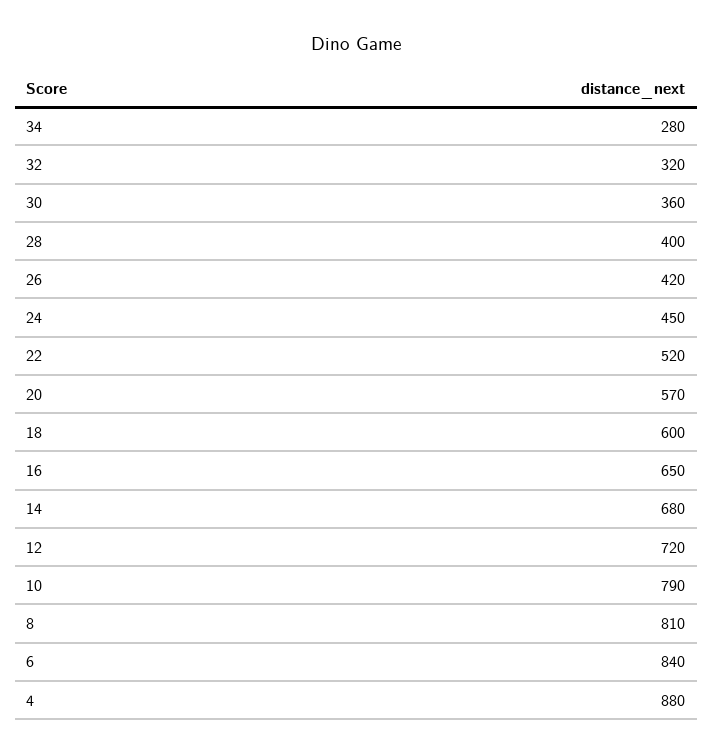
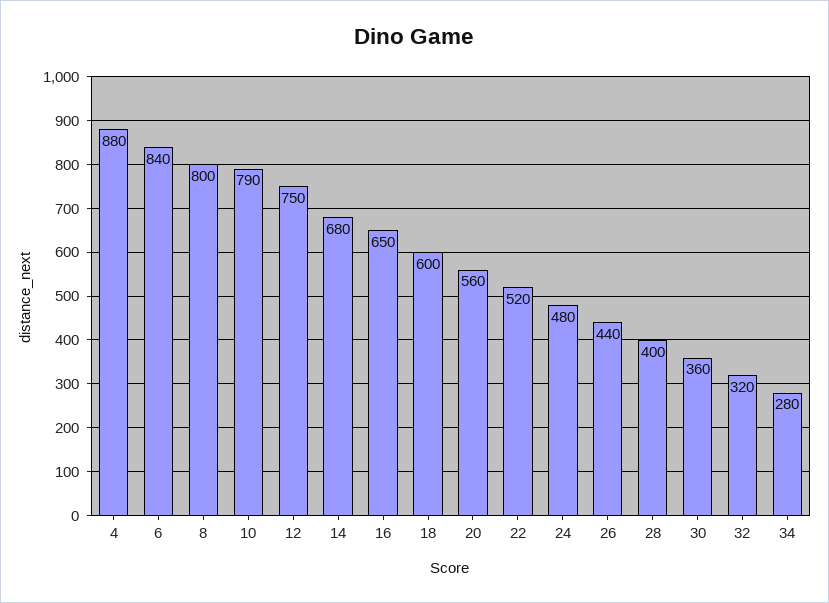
  {
    "34": 280,
    "32": 320,
    "30": 360,
    "28": 400,
-   "26": 420,
+   "26": 440,
-   "24": 450,
+   "24": 480,
    "22": 520,
-   "20": 570,
+   "20": 560,
    "18": 600,
    "16": 650,
    "14": 680,
-   "12": 720,
+   "12": 750,
    "10": 790,
-   "8": 810,
+   "8": 800,
    "6": 840,
    "4": 880
  }

